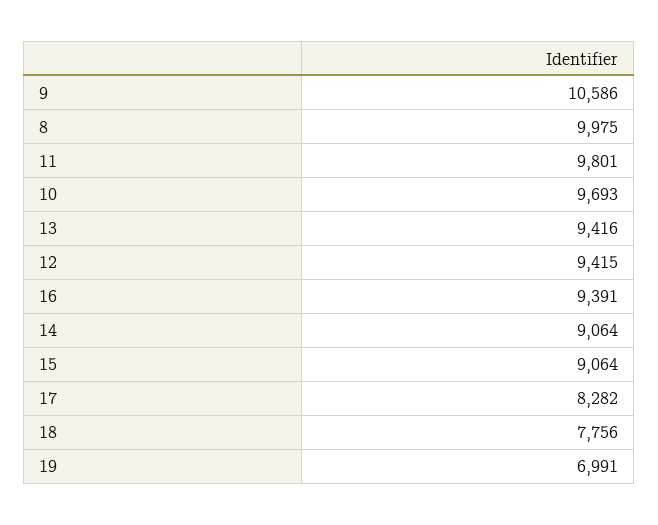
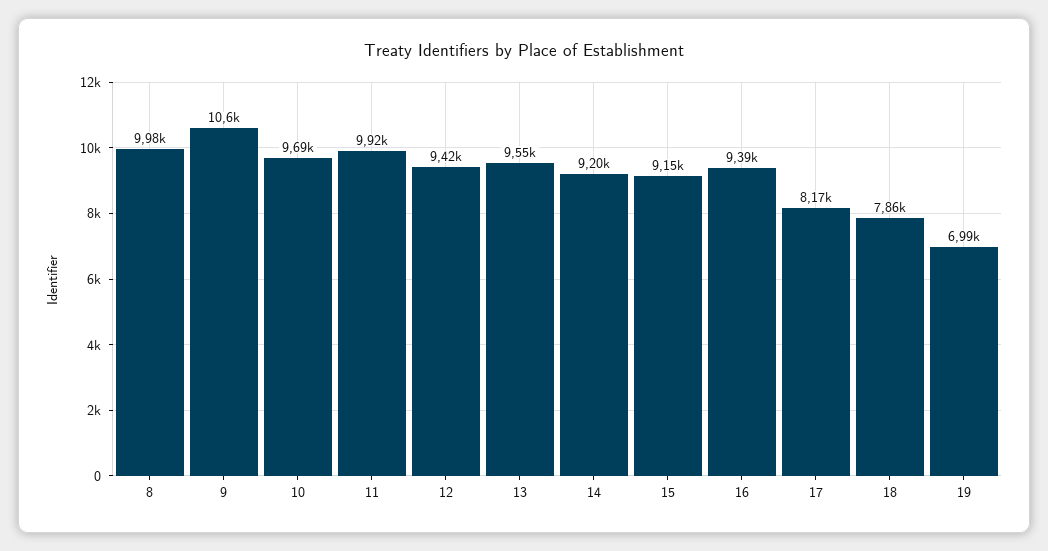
  {
    "9": 10586,
    "8": 9975,
-   "11": 9801,
+   "11": 9920,
    "10": 9693,
-   "13": 9416,
+   "13": 9550,
    "12": 9415,
    "16": 9391,
-   "14": 9064,
+   "14": 9200,
-   "15": 9064,
+   "15": 9150,
-   "17": 8282,
+   "17": 8170,
-   "18": 7756,
+   "18": 7860,
    "19": 6991
  }

